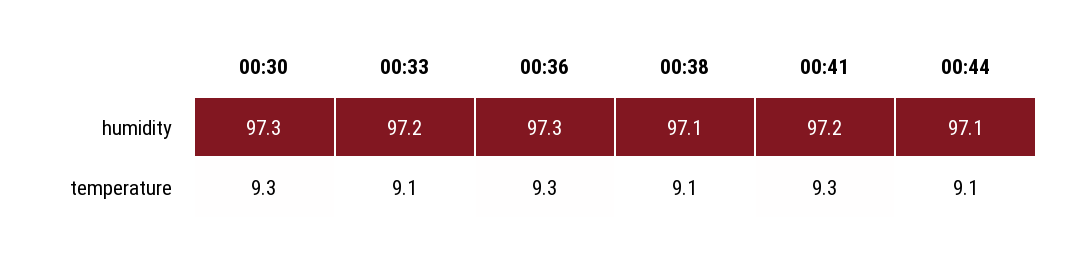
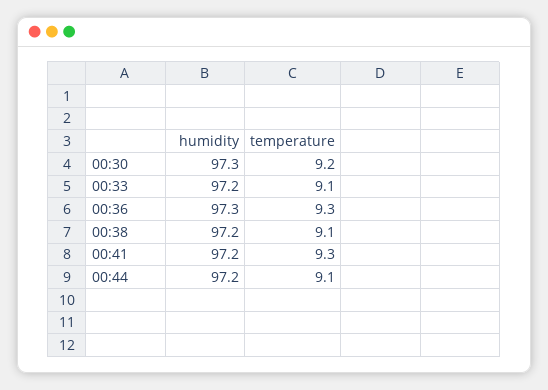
  {
    "00:30": {
      "humidity": 97.3,
-     "temperature": 9.3
+     "temperature": 9.2
    },
    "00:33": {
      "humidity": 97.2,
      "temperature": 9.1
    },
    "00:36": {
      "humidity": 97.3,
      "temperature": 9.3
    },
    "00:38": {
-     "humidity": 97.1,
+     "humidity": 97.2,
      "temperature": 9.1
    },
    "00:41": {
      "humidity": 97.2,
      "temperature": 9.3
    },
    "00:44": {
-     "humidity": 97.1,
+     "humidity": 97.2,
      "temperature": 9.1
    }
  }

